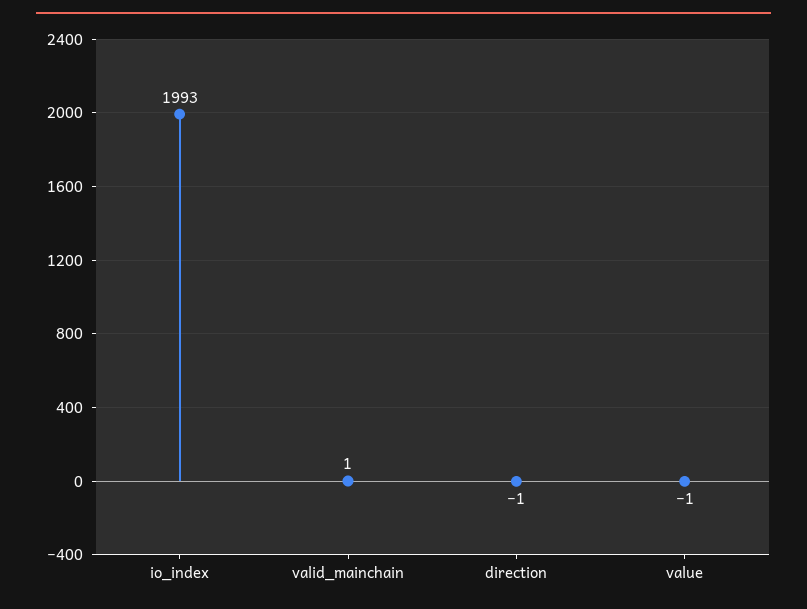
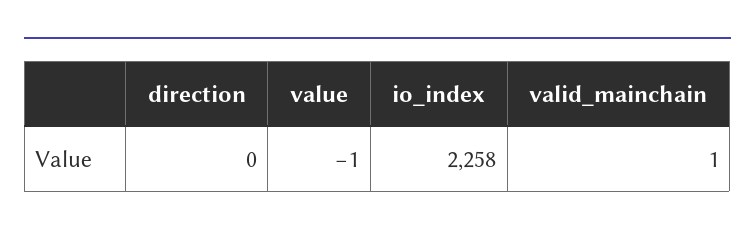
  {
-   "io_index": 1993,
+   "io_index": 2258,
    "valid_mainchain": 1,
-   "direction": -1,
+   "direction": 0,
    "value": -1
  }

